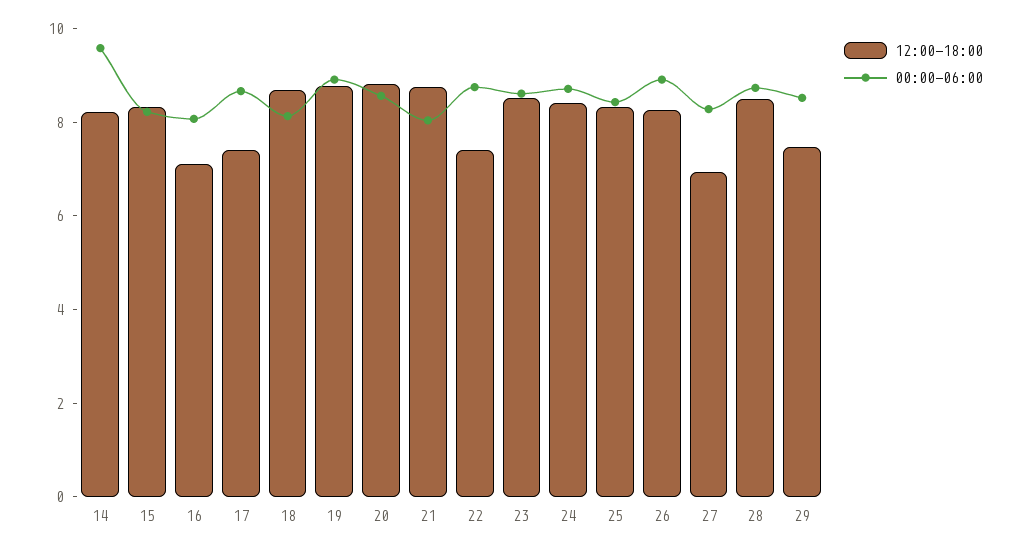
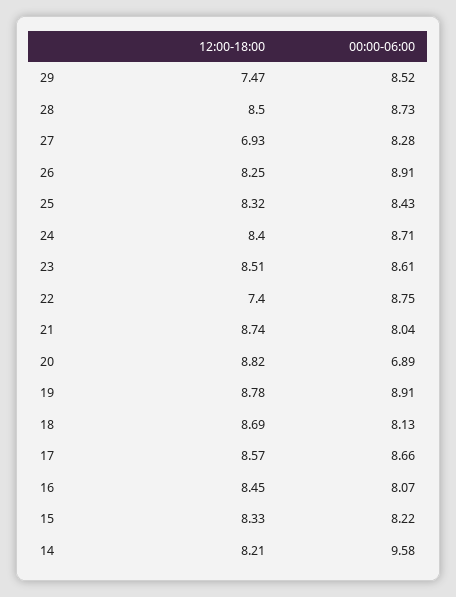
  {
    "12:00-18:00": {
      "14": 8.21,
      "15": 8.33,
-     "16": 7,
+     "16": 8.45,
-     "17": 7.5,
+     "17": 8.57,
      "18": 8.69,
      "19": 8.78,
      "20": 8.82,
      "21": 8.74,
      "22": 7.4,
      "23": 8.51,
      "24": 8.4,
      "25": 8.32,
      "26": 8.25,
      "27": 6.93,
      "28": 8.5,
      "29": 7.47
    },
    "00:00-06:00": {
      "14": 9.58,
      "15": 8.22,
      "16": 8.07,
      "17": 8.66,
      "18": 8.13,
      "19": 8.91,
-     "20": 8.5,
+     "20": 6.89,
      "21": 8.04,
      "22": 8.75,
      "23": 8.61,
      "24": 8.71,
      "25": 8.43,
      "26": 8.91,
      "27": 8.28,
      "28": 8.73,
      "29": 8.52
    }
  }

